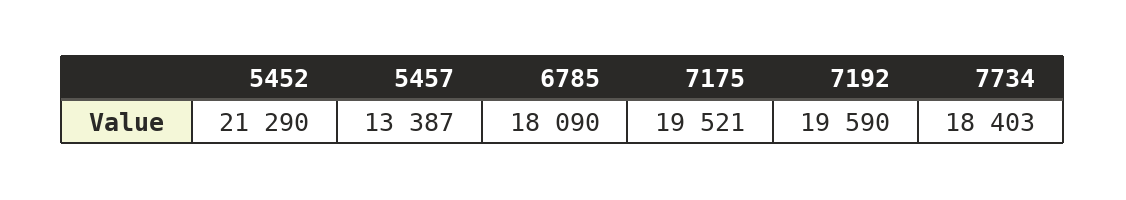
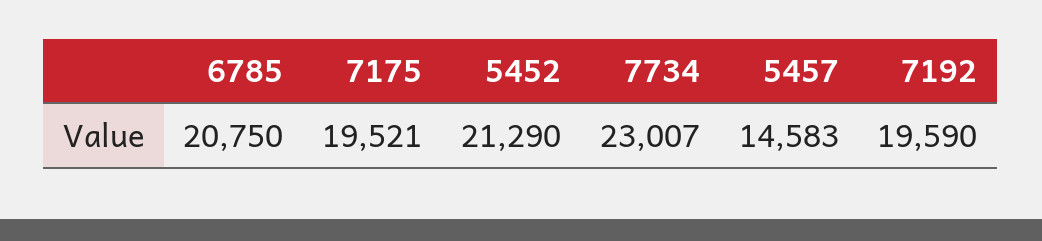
  {
    "5452": 21290,
-   "5457": 13387,
+   "5457": 14583,
-   "6785": 18090,
+   "6785": 20750,
    "7175": 19521,
    "7192": 19590,
-   "7734": 18403
+   "7734": 23007
  }

